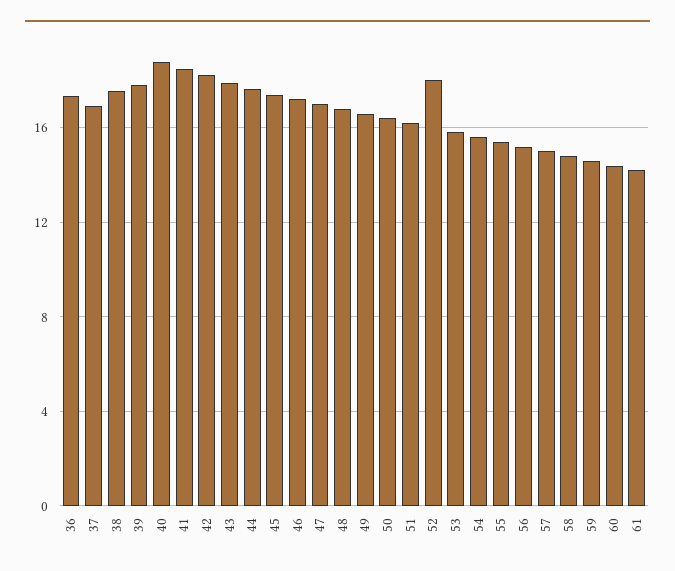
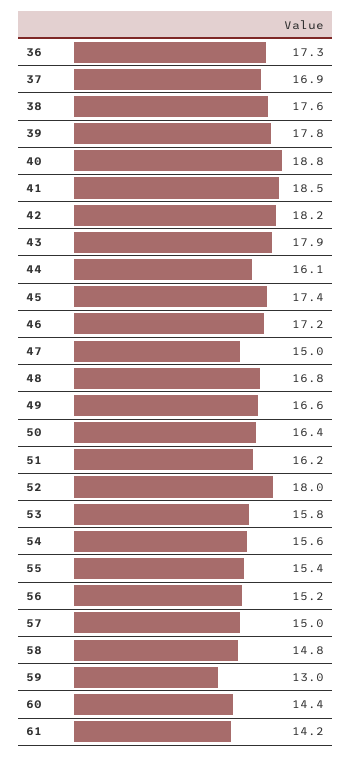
  {
    "36": 17.3,
    "37": 16.9,
    "38": 17.6,
    "39": 17.8,
    "40": 18.8,
    "41": 18.5,
    "42": 18.2,
    "43": 17.9,
-   "44": 17.5,
+   "44": 16.1,
    "45": 17.4,
    "46": 17.2,
-   "47": 17,
+   "47": 15,
    "48": 16.8,
    "49": 16.6,
    "50": 16.4,
    "51": 16.2,
    "52": 18,
    "53": 15.8,
    "54": 15.6,
    "55": 15.4,
    "56": 15.2,
    "57": 15,
    "58": 14.8,
-   "59": 14.5,
+   "59": 13,
    "60": 14.4,
    "61": 14.2
  }

